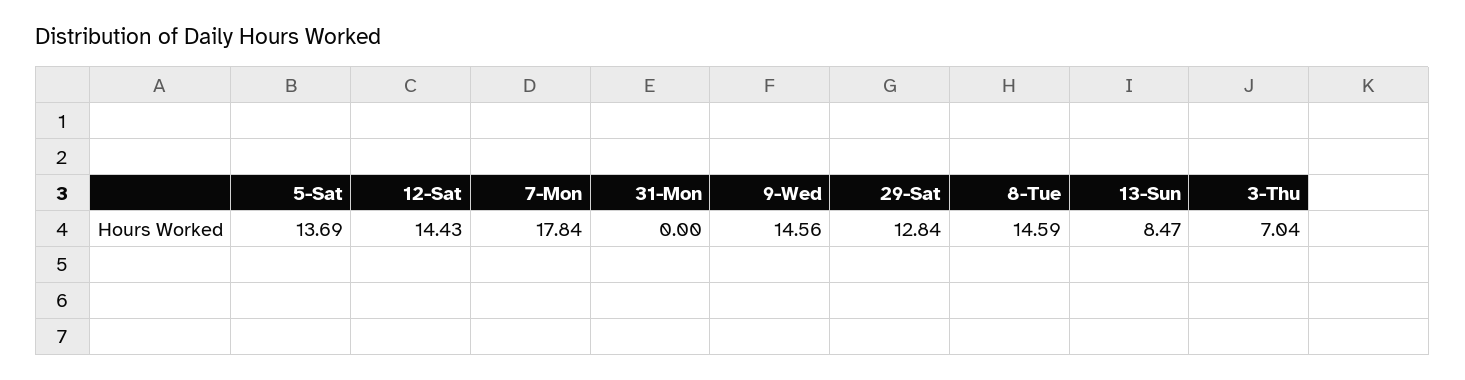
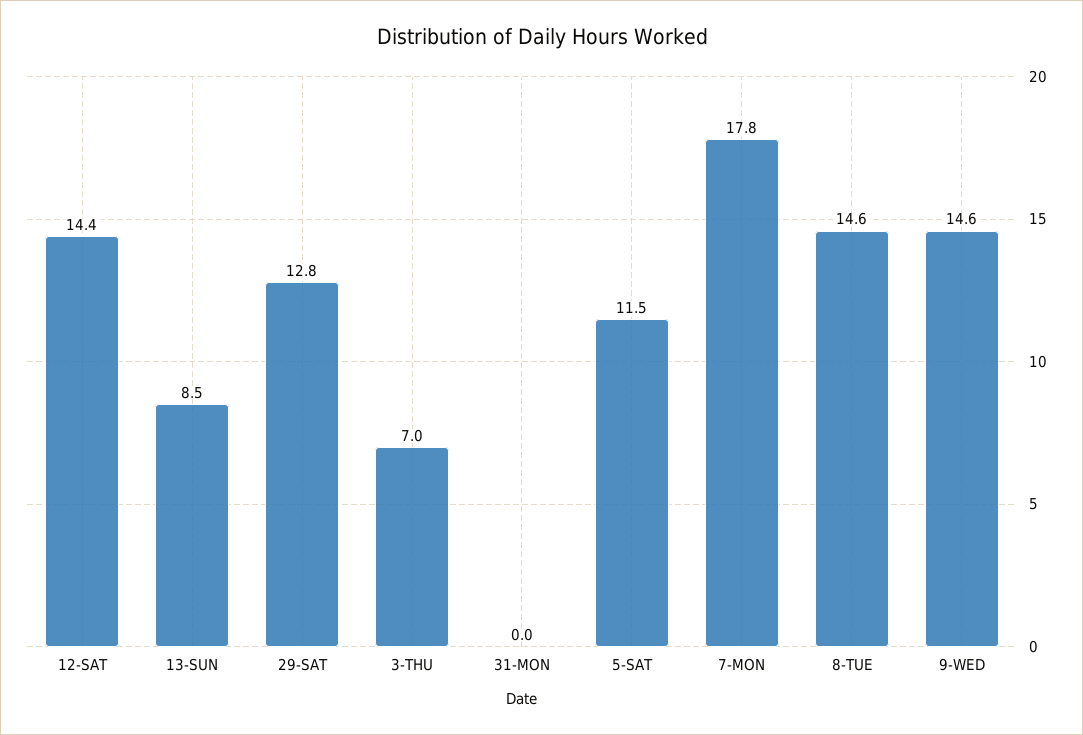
  {
-   "5-Sat": 13.69,
+   "5-Sat": 11.5,
    "12-Sat": 14.43,
    "7-Mon": 17.84,
    "31-Mon": 0,
    "9-Wed": 14.56,
    "29-Sat": 12.84,
    "8-Tue": 14.59,
    "13-Sun": 8.47,
    "3-Thu": 7.04
  }

